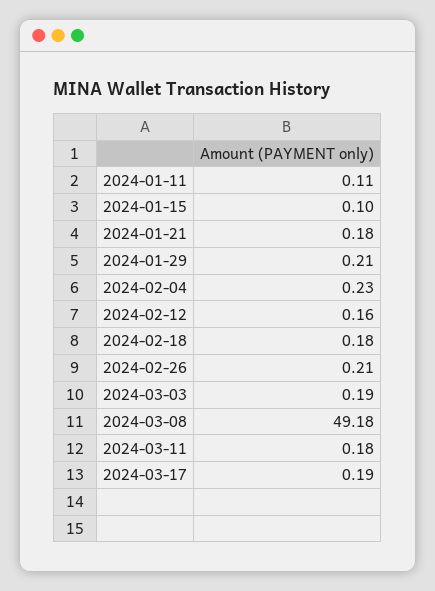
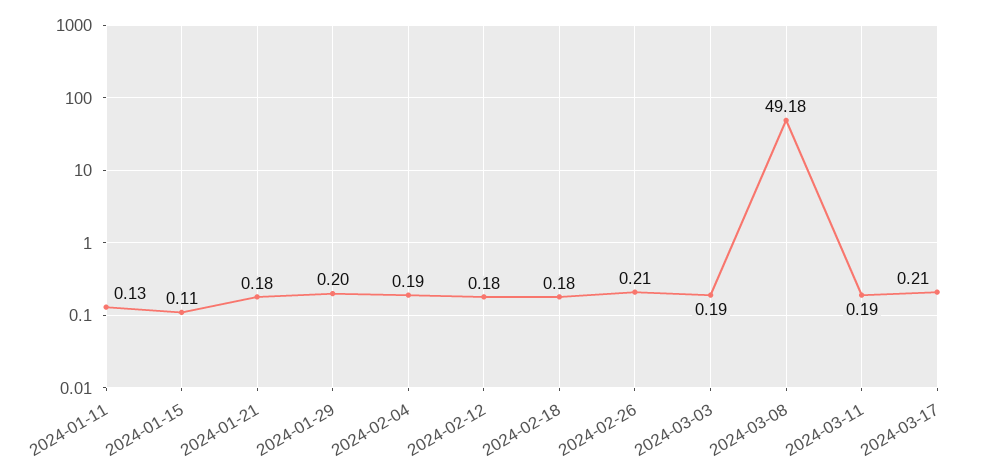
  {
-   "2024-01-11": 0.11,
+   "2024-01-11": 0.13,
-   "2024-01-15": 0.1,
+   "2024-01-15": 0.11,
    "2024-01-21": 0.18,
-   "2024-01-29": 0.21,
+   "2024-01-29": 0.2,
-   "2024-02-04": 0.23,
+   "2024-02-04": 0.19,
-   "2024-02-12": 0.16,
+   "2024-02-12": 0.18,
    "2024-02-18": 0.18,
    "2024-02-26": 0.21,
    "2024-03-03": 0.19,
    "2024-03-08": 49.18,
-   "2024-03-11": 0.18,
+   "2024-03-11": 0.19,
-   "2024-03-17": 0.19
+   "2024-03-17": 0.21
  }

